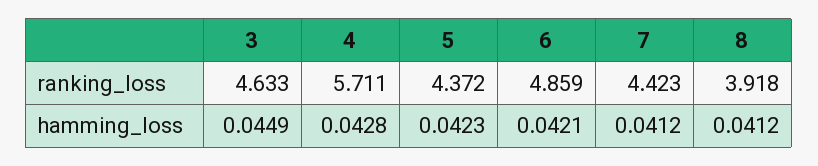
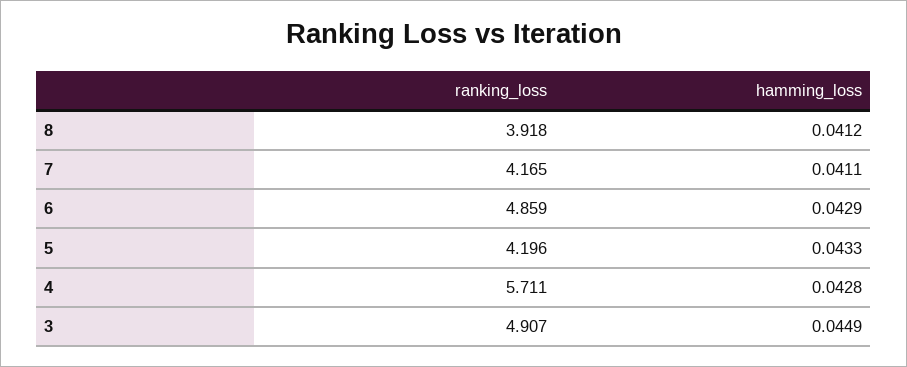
  {
    "3": {
-     "ranking_loss": 4.633,
+     "ranking_loss": 4.907,
      "hamming_loss": 0.0449
    },
    "4": {
      "ranking_loss": 5.711,
      "hamming_loss": 0.0428
    },
    "5": {
-     "ranking_loss": 4.372,
+     "ranking_loss": 4.196,
-     "hamming_loss": 0.0423
+     "hamming_loss": 0.0433
    },
    "6": {
      "ranking_loss": 4.859,
-     "hamming_loss": 0.0421
+     "hamming_loss": 0.0429
    },
    "7": {
-     "ranking_loss": 4.423,
+     "ranking_loss": 4.165,
-     "hamming_loss": 0.0412
+     "hamming_loss": 0.0411
    },
    "8": {
      "ranking_loss": 3.918,
      "hamming_loss": 0.0412
    }
  }

